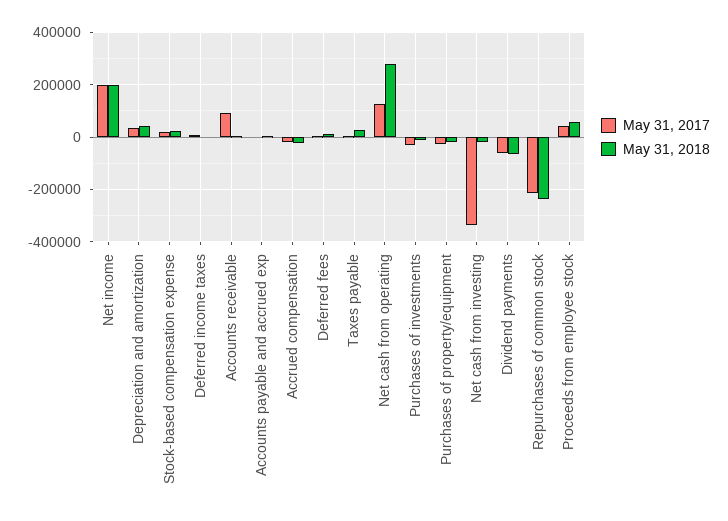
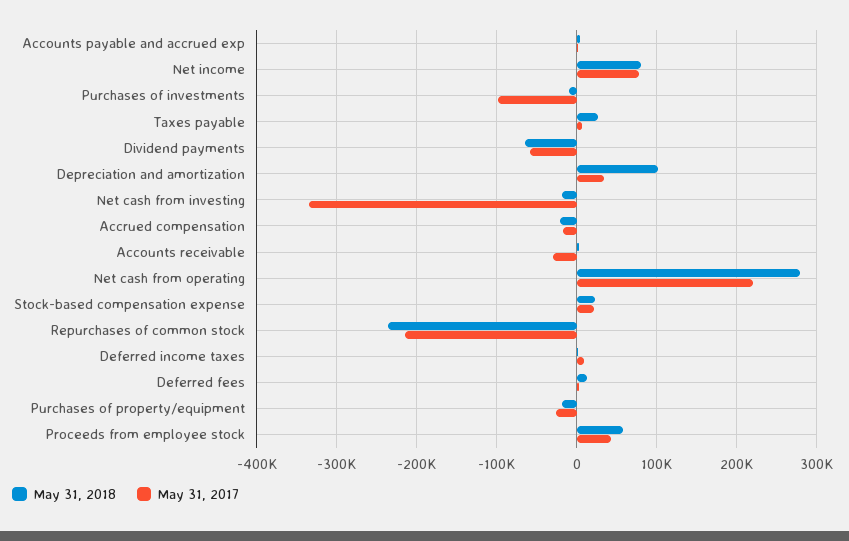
  {
    "May 31, 2017": {
-     "Net income": 200000,
+     "Net income": 80000,
      "Depreciation and amortization": 30000,
      "Stock-based compensation expense": 20000,
      "Deferred income taxes": 10000,
-     "Accounts receivable": 100000,
+     "Accounts receivable": -30000,
      "Accounts payable and accrued exp": 0,
      "Accrued compensation": -20000,
      "Deferred fees": 0,
      "Taxes payable": 10000,
-     "Net cash from operating": 125000,
+     "Net cash from operating": 220000,
-     "Purchases of investments": -25000,
+     "Purchases of investments": -100000,
      "Purchases of property/equipment": -30000,
      "Net cash from investing": -330000,
      "Dividend payments": -60000,
      "Repurchases of common stock": -210000,
      "Proceeds from employee stock": 40000
    },
    "May 31, 2018": {
-     "Net income": 200000,
+     "Net income": 80000,
-     "Depreciation and amortization": 50000,
+     "Depreciation and amortization": 100000,
      "Stock-based compensation expense": 20000,
      "Deferred income taxes": 0,
      "Accounts receivable": 0,
      "Accounts payable and accrued exp": 0,
      "Accrued compensation": -20000,
      "Deferred fees": 10000,
      "Taxes payable": 30000,
      "Net cash from operating": 280000,
      "Purchases of investments": -10000,
      "Purchases of property/equipment": -20000,
      "Net cash from investing": -20000,
      "Dividend payments": -70000,
      "Repurchases of common stock": -240000,
      "Proceeds from employee stock": 60000
    }
  }

